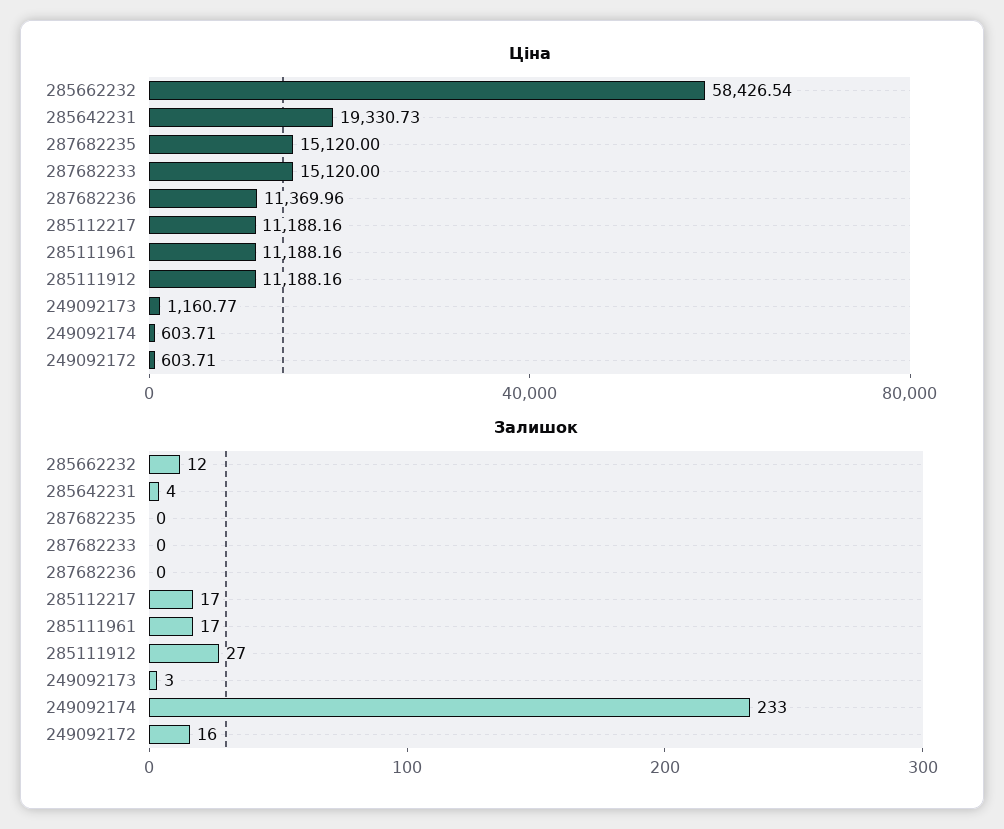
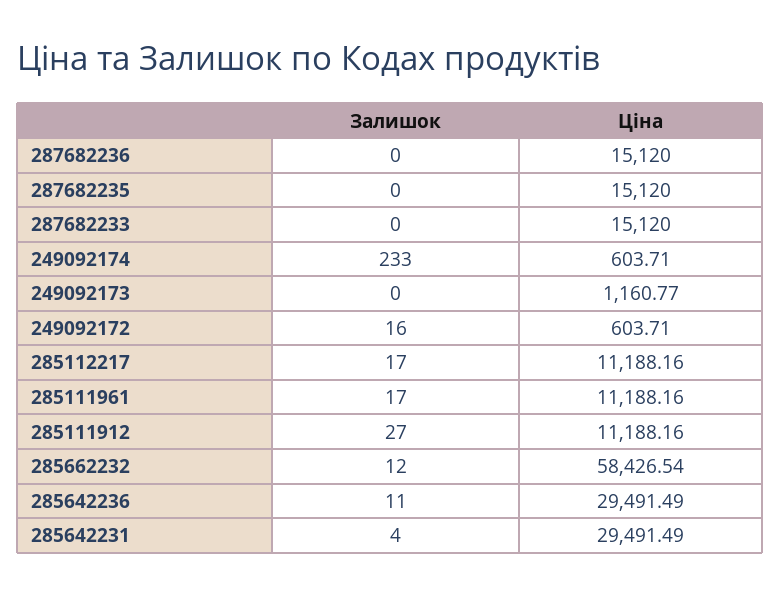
  {
    "Ціна": {
      "285662232": 58426.54,
-     "285642231": 19330.73,
+     "285642231": 29491.49,
      "287682235": 15120,
      "287682233": 15120,
-     "287682236": 11369.96,
+     "287682236": 15120,
      "285112217": 11188.16,
      "285111961": 11188.16,
      "285111912": 11188.16,
      "249092173": 1160.77,
      "249092174": 603.71,
-     "249092172": 603.71
+     "249092172": 603.71,
+     "285642236": 29491.49
    },
    "Залишок": {
      "285662232": 12,
      "285642231": 4,
      "287682235": 0,
      "287682233": 0,
      "287682236": 0,
      "285112217": 17,
      "285111961": 17,
      "285111912": 27,
-     "249092173": 3,
+     "249092173": 0,
      "249092174": 233,
-     "249092172": 16
+     "249092172": 16,
+     "285642236": 11
    }
  }

